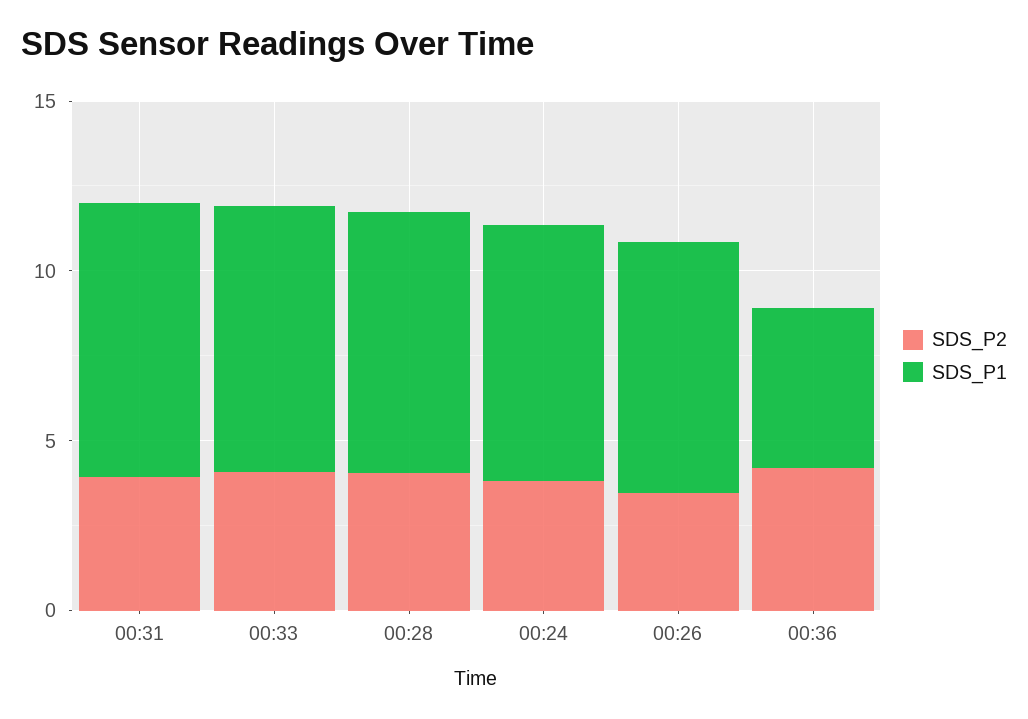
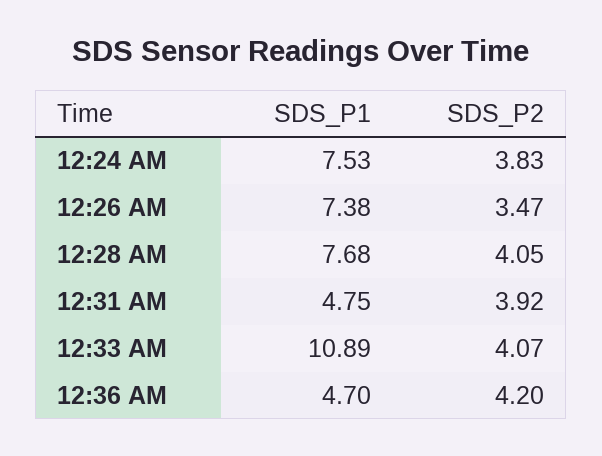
  {
    "SDS_P2": {
      "00:31": 3.92,
      "00:33": 4.07,
      "00:28": 4.05,
      "00:24": 3.83,
      "00:26": 3.47,
      "00:36": 4.2
    },
    "SDS_P1": {
-     "00:31": 8,
+     "00:31": 4.75,
-     "00:33": 8,
+     "00:33": 10.89,
      "00:28": 7.68,
      "00:24": 7.53,
      "00:26": 7.38,
      "00:36": 4.7
    }
  }

